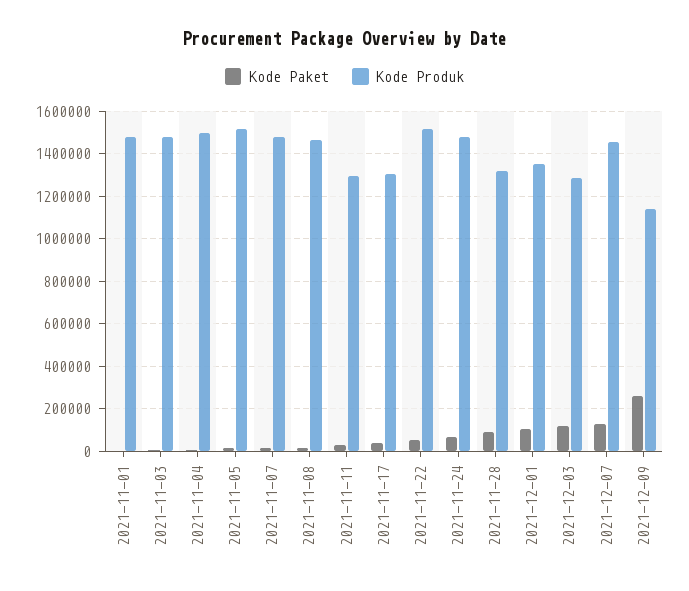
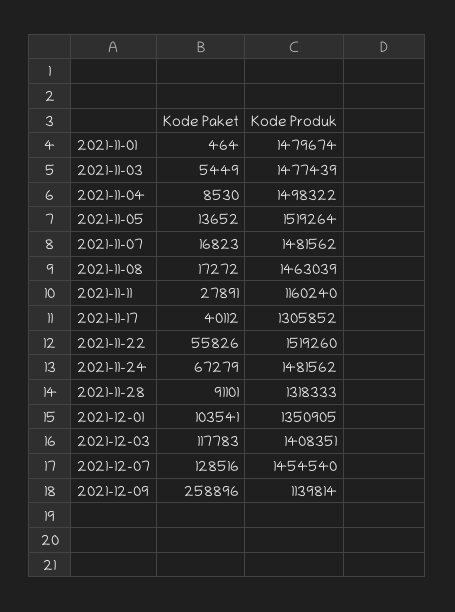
  {
    "Kode Paket": {
      "2021-11-01": 464,
      "2021-11-03": 5449,
      "2021-11-04": 8530,
      "2021-11-05": 13652,
      "2021-11-07": 16823,
      "2021-11-08": 17272,
      "2021-11-11": 27891,
      "2021-11-17": 40112,
      "2021-11-22": 55826,
      "2021-11-24": 67279,
      "2021-11-28": 91101,
      "2021-12-01": 103541,
      "2021-12-03": 117783,
      "2021-12-07": 128516,
      "2021-12-09": 258896
    },
    "Kode Produk": {
      "2021-11-01": 1479674,
      "2021-11-03": 1477439,
      "2021-11-04": 1498322,
      "2021-11-05": 1519264,
      "2021-11-07": 1481562,
      "2021-11-08": 1463039,
-     "2021-11-11": 1300000,
+     "2021-11-11": 1160240,
      "2021-11-17": 1305852,
      "2021-11-22": 1519260,
      "2021-11-24": 1481562,
      "2021-11-28": 1318333,
      "2021-12-01": 1350905,
-     "2021-12-03": 1300000,
+     "2021-12-03": 1408351,
      "2021-12-07": 1454540,
      "2021-12-09": 1139814
    }
  }

